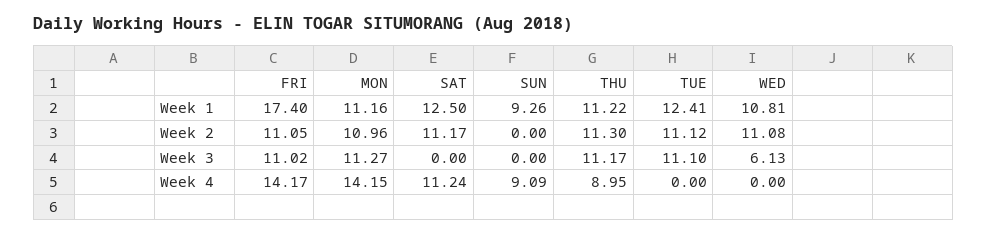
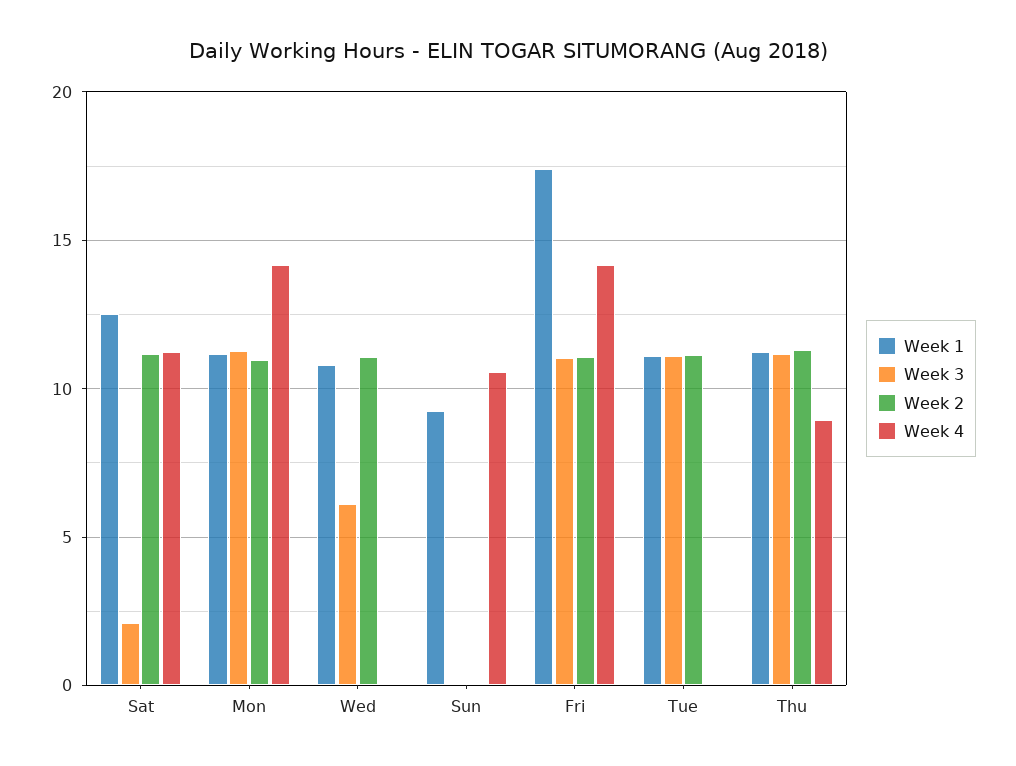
  {
    "Week 1": {
      "FRI": 17.4,
      "MON": 11.16,
      "SAT": 12.5,
      "SUN": 9.26,
      "THU": 11.22,
-     "TUE": 12.41,
+     "TUE": 11,
      "WED": 10.81
    },
    "Week 2": {
      "FRI": 11.05,
      "MON": 10.96,
      "SAT": 11.17,
      "SUN": 0,
      "THU": 11.3,
      "TUE": 11.12,
      "WED": 11.08
    },
    "Week 3": {
      "FRI": 11.02,
      "MON": 11.27,
-     "SAT": 0,
+     "SAT": 2,
      "SUN": 0,
      "THU": 11.17,
      "TUE": 11.1,
      "WED": 6.13
    },
    "Week 4": {
      "FRI": 14.17,
      "MON": 14.15,
      "SAT": 11.24,
-     "SUN": 9.09,
+     "SUN": 10.5,
      "THU": 8.95,
      "TUE": 0,
      "WED": 0
    }
  }

